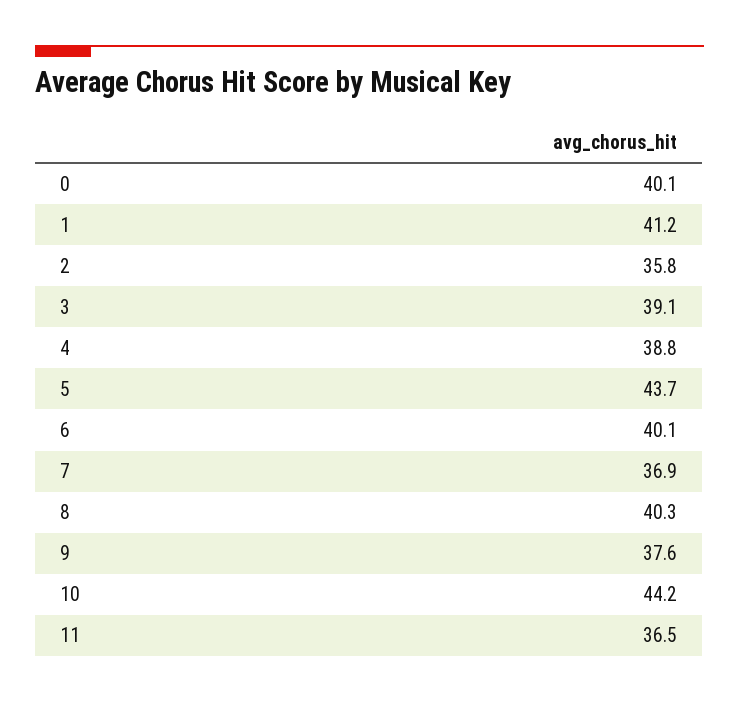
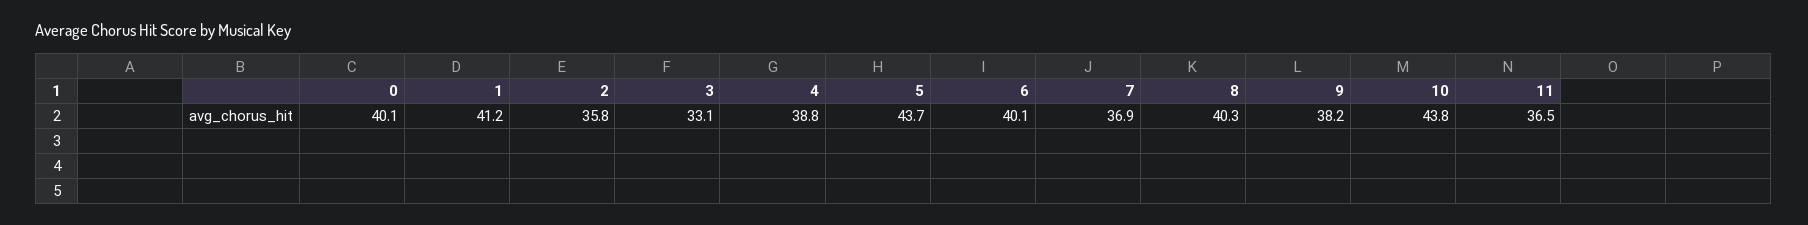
  {
    "0": 40.1,
    "1": 41.2,
    "2": 35.8,
-   "3": 39.1,
+   "3": 33.1,
    "4": 38.8,
    "5": 43.7,
    "6": 40.1,
    "7": 36.9,
    "8": 40.3,
-   "9": 37.6,
+   "9": 38.2,
-   "10": 44.2,
+   "10": 43.8,
    "11": 36.5
  }

